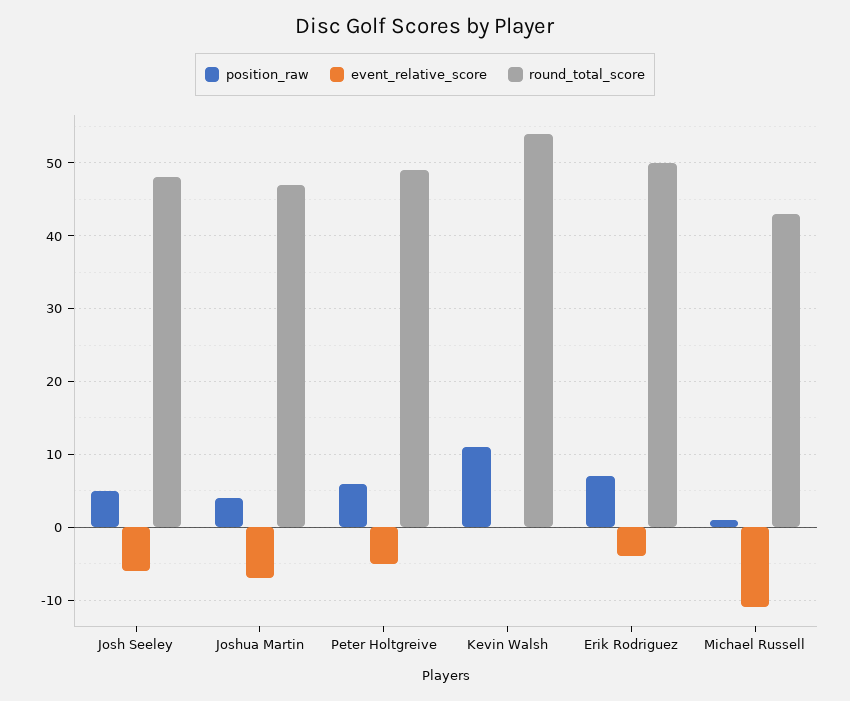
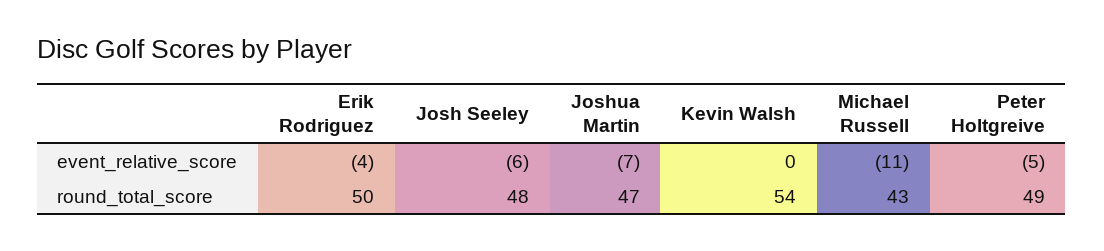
  {
-   "position_raw": {
-     "Josh Seeley": 5,
-     "Joshua Martin": 4,
-     "Peter Holtgreive": 6,
-     "Kevin Walsh": 11,
-     "Erik Rodriguez": 7,
-     "Michael Russell": 1
-   },
    "event_relative_score": {
      "Josh Seeley": -6,
      "Joshua Martin": -7,
      "Peter Holtgreive": -5,
      "Kevin Walsh": 0,
      "Erik Rodriguez": -4,
      "Michael Russell": -11
    },
    "round_total_score": {
      "Josh Seeley": 48,
      "Joshua Martin": 47,
      "Peter Holtgreive": 49,
      "Kevin Walsh": 54,
      "Erik Rodriguez": 50,
      "Michael Russell": 43
    }
  }

